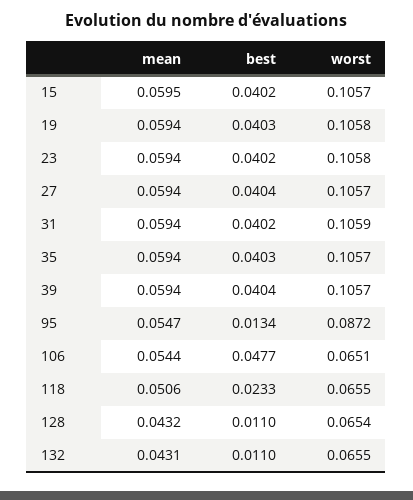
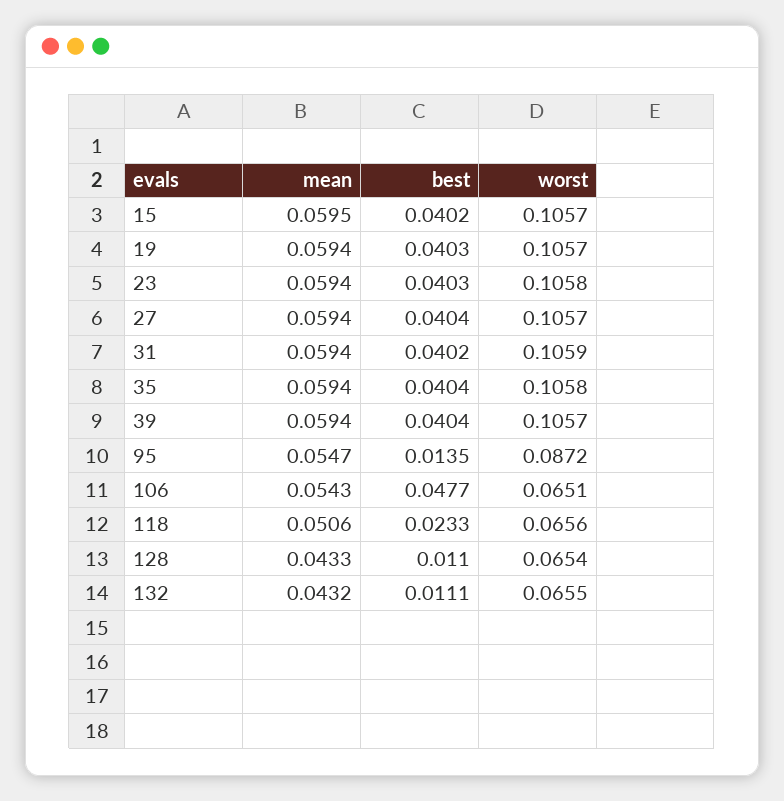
  {
    "mean": {
      "15": 0.0595,
      "19": 0.0594,
      "23": 0.0594,
      "27": 0.0594,
      "31": 0.0594,
      "35": 0.0594,
      "39": 0.0594,
      "95": 0.0547,
-     "106": 0.0544,
+     "106": 0.0543,
      "118": 0.0506,
-     "128": 0.0432,
+     "128": 0.0433,
-     "132": 0.0431
+     "132": 0.0432
    },
    "best": {
      "15": 0.0402,
      "19": 0.0403,
-     "23": 0.0402,
+     "23": 0.0403,
      "27": 0.0404,
      "31": 0.0402,
-     "35": 0.0403,
+     "35": 0.0404,
      "39": 0.0404,
-     "95": 0.0134,
+     "95": 0.0135,
      "106": 0.0477,
      "118": 0.0233,
      "128": 0.011,
-     "132": 0.011
+     "132": 0.0111
    },
    "worst": {
      "15": 0.1057,
-     "19": 0.1058,
+     "19": 0.1057,
      "23": 0.1058,
      "27": 0.1057,
      "31": 0.1059,
-     "35": 0.1057,
+     "35": 0.1058,
      "39": 0.1057,
      "95": 0.0872,
      "106": 0.0651,
-     "118": 0.0655,
+     "118": 0.0656,
      "128": 0.0654,
      "132": 0.0655
    }
  }

